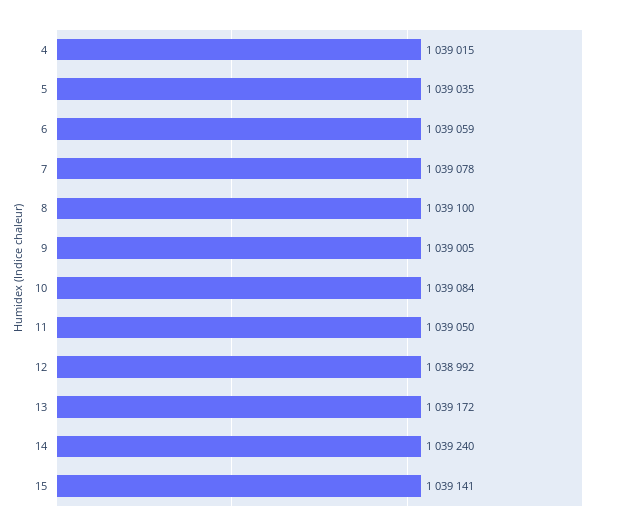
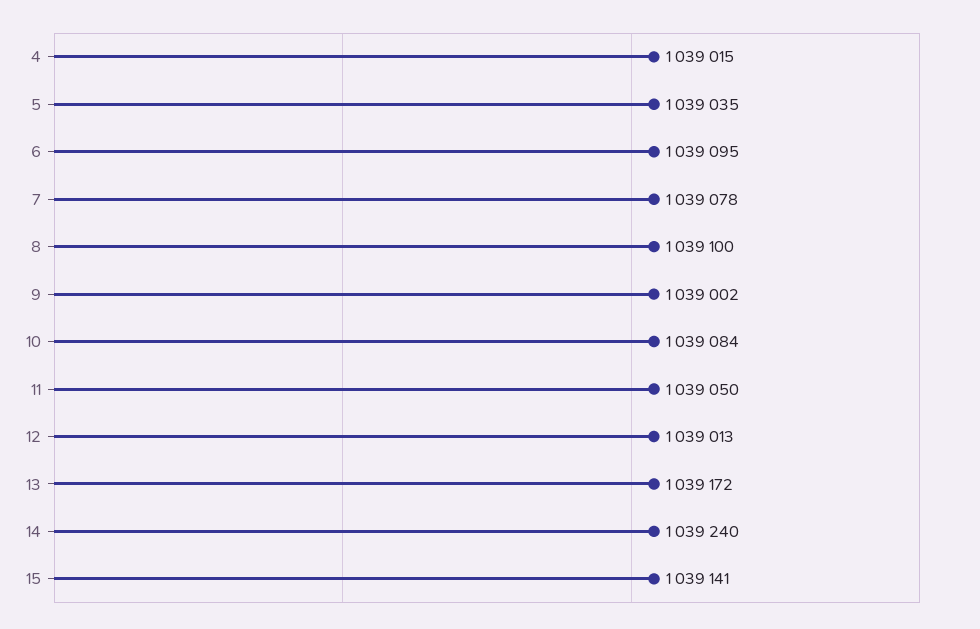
  {
    "4": 1039015,
    "5": 1039035,
-   "6": 1039059,
+   "6": 1039095,
    "7": 1039078,
    "8": 1039100,
-   "9": 1039005,
+   "9": 1039002,
    "10": 1039084,
    "11": 1039050,
-   "12": 1038992,
+   "12": 1039013,
    "13": 1039172,
    "14": 1039240,
    "15": 1039141
  }

